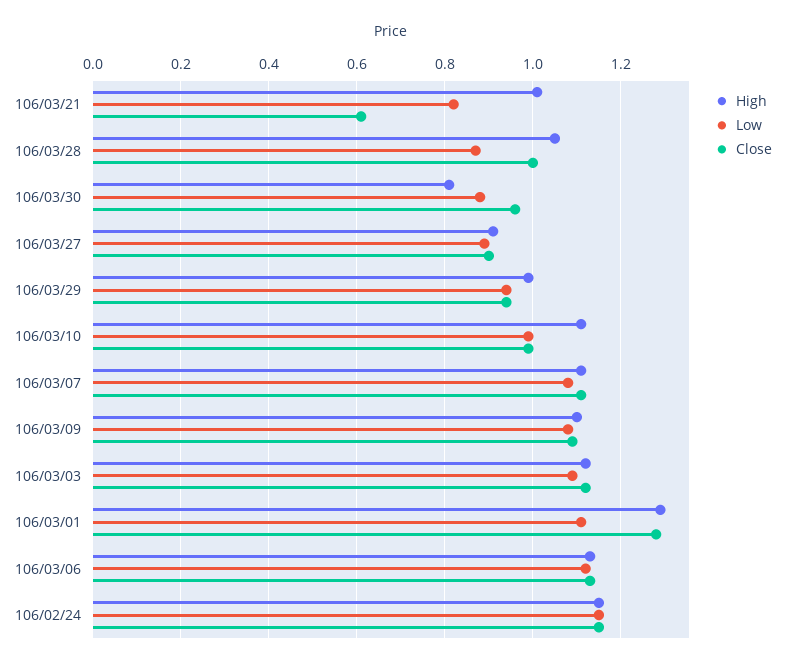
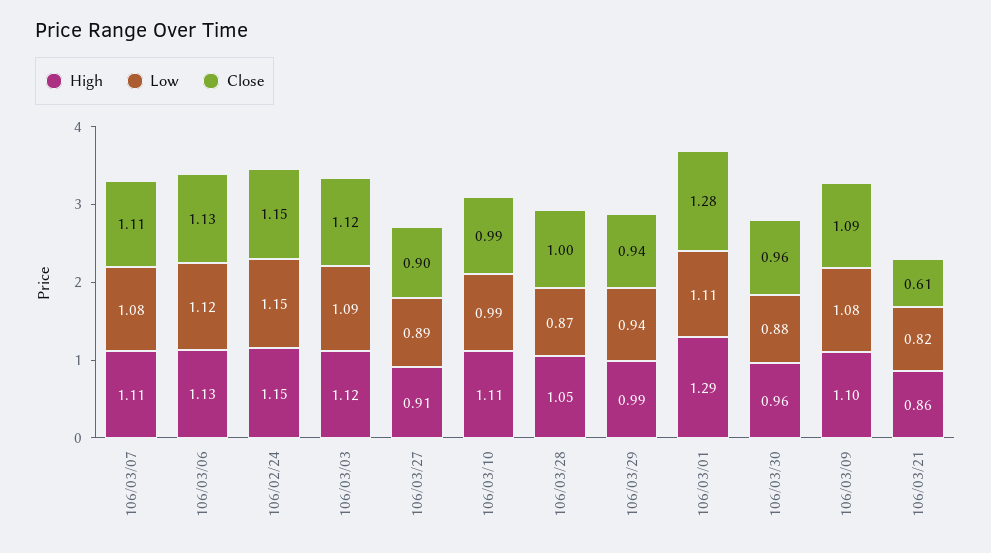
  {
    "High": {
-     "106/03/21": 1,
+     "106/03/21": 0.86,
      "106/03/28": 1.05,
-     "106/03/30": 0.8,
+     "106/03/30": 0.96,
      "106/03/27": 0.91,
      "106/03/29": 0.99,
      "106/03/10": 1.11,
      "106/03/07": 1.11,
      "106/03/09": 1.1,
      "106/03/03": 1.12,
      "106/03/01": 1.29,
      "106/03/06": 1.13,
      "106/02/24": 1.15
    },
    "Low": {
      "106/03/21": 0.82,
      "106/03/28": 0.87,
      "106/03/30": 0.88,
      "106/03/27": 0.89,
      "106/03/29": 0.94,
      "106/03/10": 0.99,
      "106/03/07": 1.08,
      "106/03/09": 1.08,
      "106/03/03": 1.09,
      "106/03/01": 1.11,
      "106/03/06": 1.12,
      "106/02/24": 1.15
    },
    "Close": {
      "106/03/21": 0.61,
      "106/03/28": 1,
      "106/03/30": 0.96,
      "106/03/27": 0.9,
      "106/03/29": 0.94,
      "106/03/10": 0.99,
      "106/03/07": 1.11,
      "106/03/09": 1.09,
      "106/03/03": 1.12,
      "106/03/01": 1.28,
      "106/03/06": 1.13,
      "106/02/24": 1.15
    }
  }

